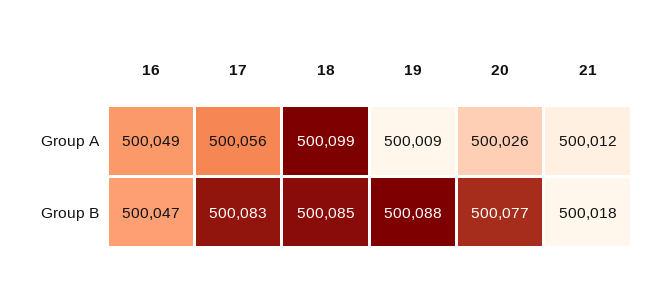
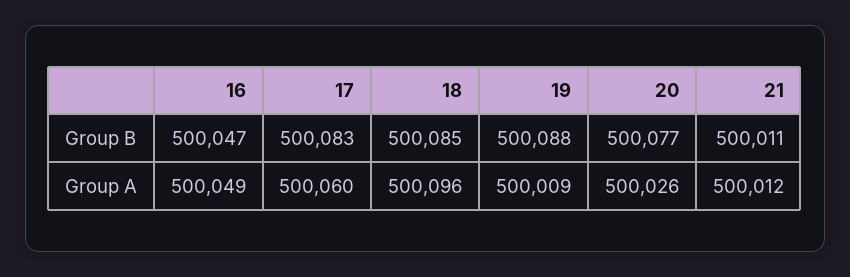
  {
    "16": {
      "Group A": 500049,
      "Group B": 500047
    },
    "17": {
-     "Group A": 500056,
+     "Group A": 500060,
      "Group B": 500083
    },
    "18": {
-     "Group A": 500099,
+     "Group A": 500096,
      "Group B": 500085
    },
    "19": {
      "Group A": 500009,
      "Group B": 500088
    },
    "20": {
      "Group A": 500026,
      "Group B": 500077
    },
    "21": {
      "Group A": 500012,
-     "Group B": 500018
+     "Group B": 500011
    }
  }

